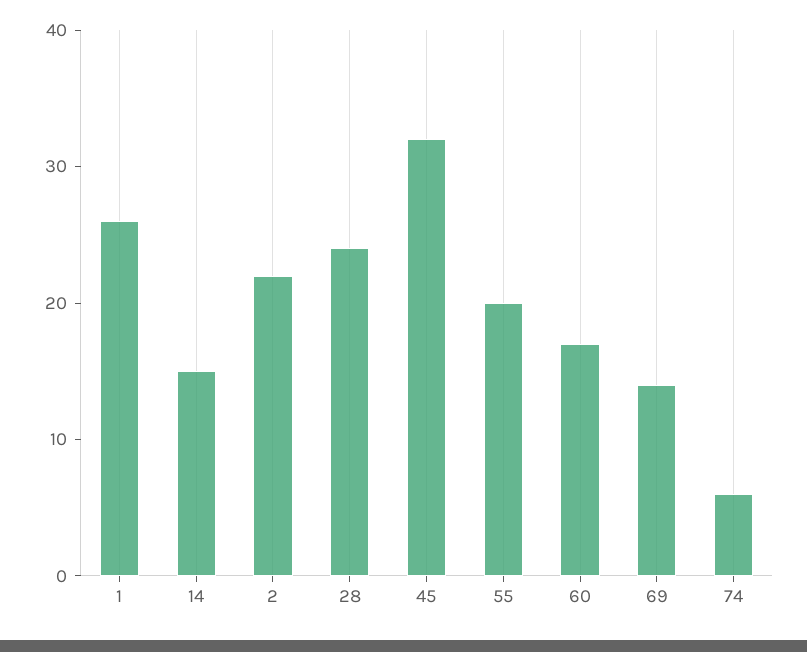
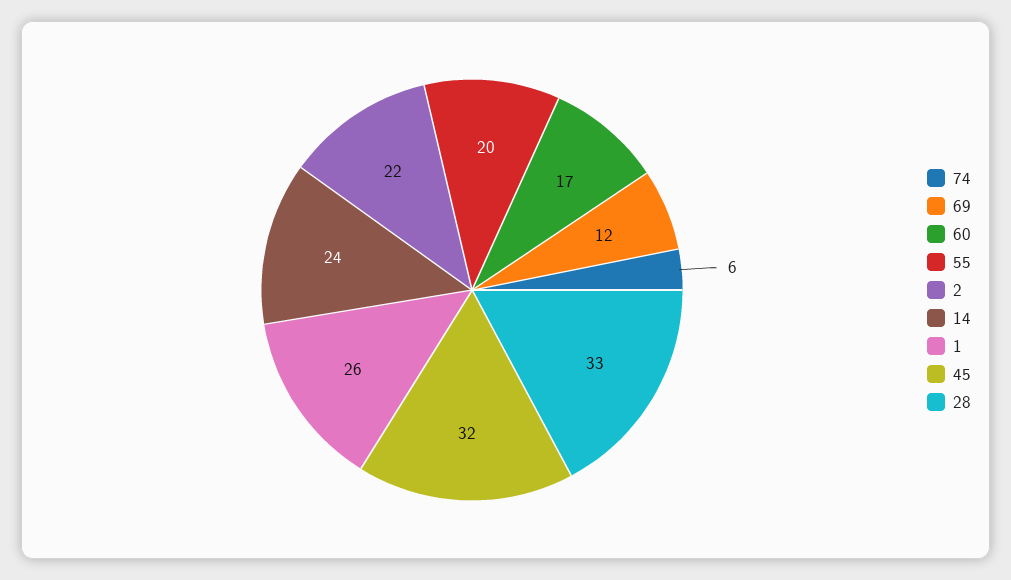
  {
    "1": 26,
-   "14": 15,
+   "14": 24,
    "2": 22,
-   "28": 24,
+   "28": 33,
    "45": 32,
    "55": 20,
    "60": 17,
-   "69": 14,
+   "69": 12,
    "74": 6
  }

